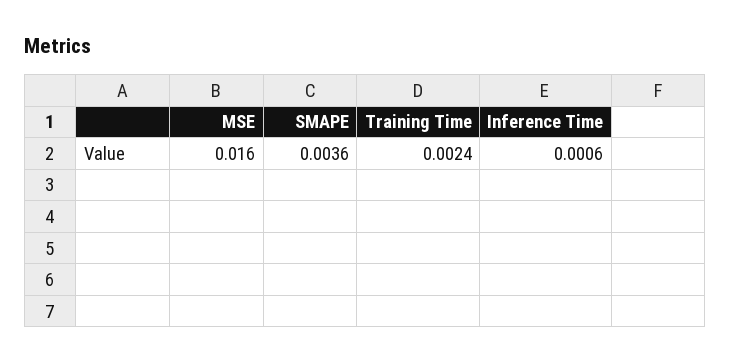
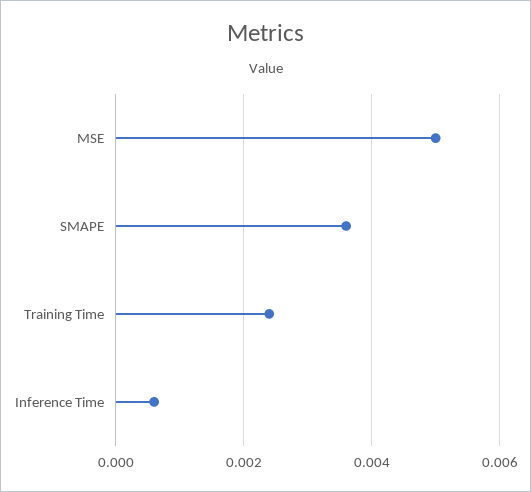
  {
-   "MSE": 0.016,
+   "MSE": 0.005,
    "SMAPE": 0.0036,
    "Training Time": 0.0024,
    "Inference Time": 0.0006
  }

